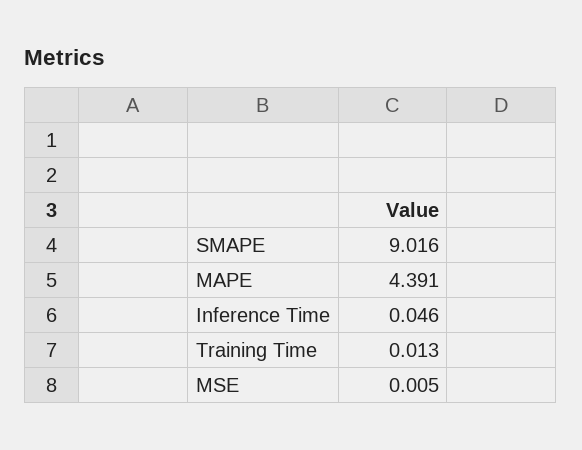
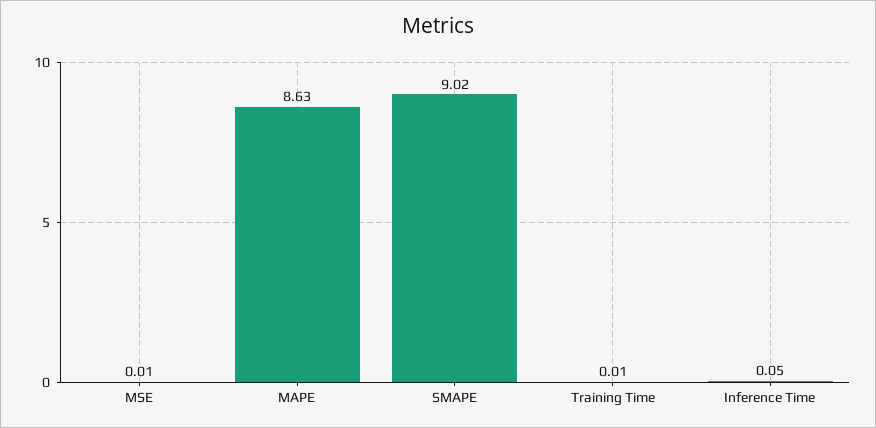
  {
    "SMAPE": 9.016,
-   "MAPE": 4.391,
+   "MAPE": 8.63,
    "Inference Time": 0.046,
    "Training Time": 0.013,
    "MSE": 0.005
  }

